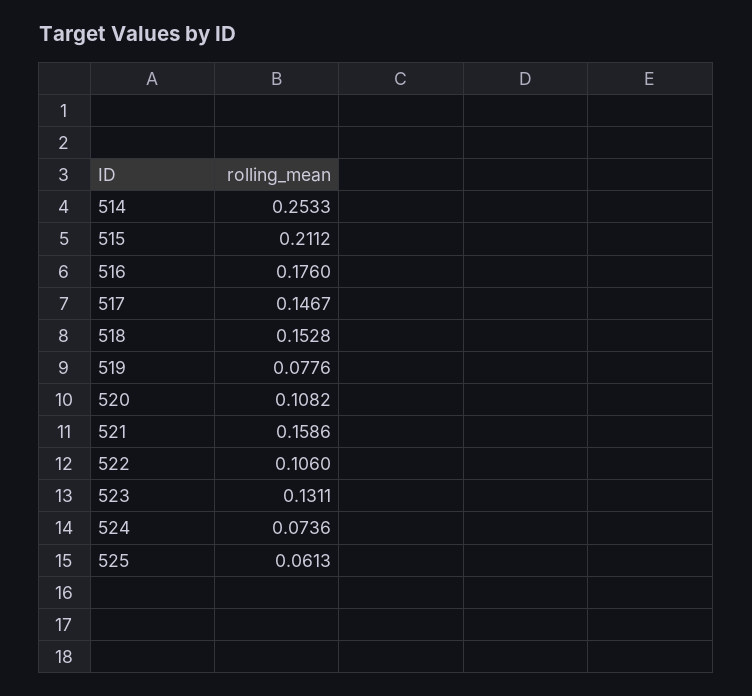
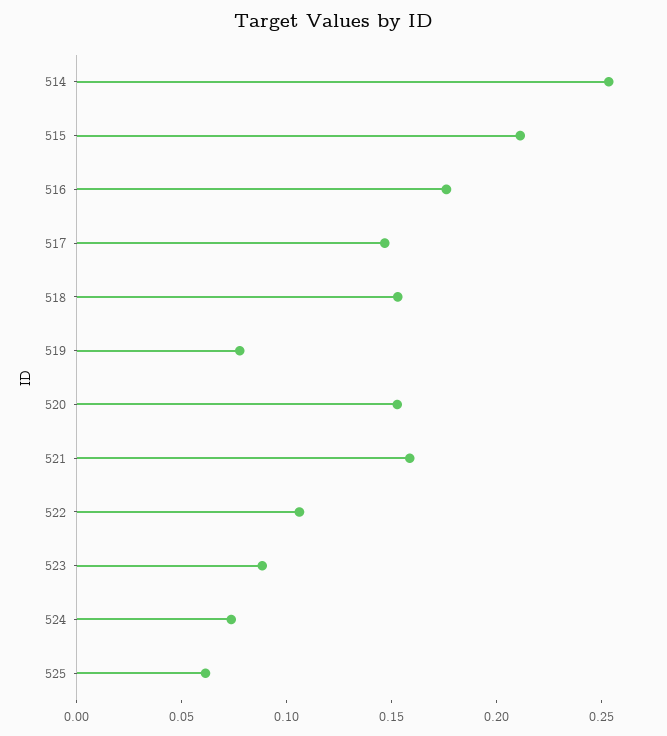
  {
    "514": 0.2533,
    "515": 0.2112,
    "516": 0.176,
    "517": 0.1467,
    "518": 0.1528,
    "519": 0.0776,
-   "520": 0.1082,
+   "520": 0.15,
    "521": 0.1586,
    "522": 0.106,
-   "523": 0.1311,
+   "523": 0.09,
    "524": 0.0736,
    "525": 0.0613
  }

